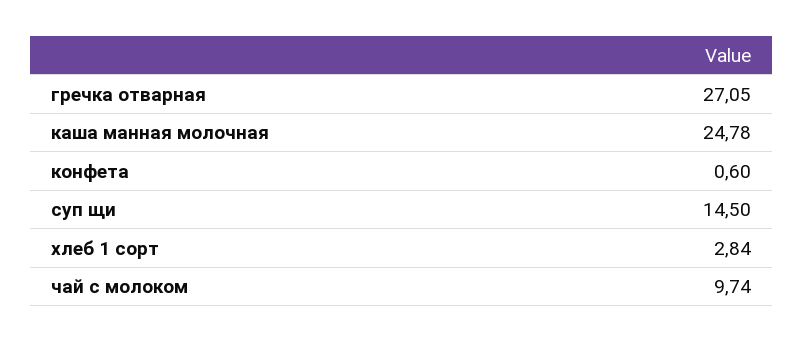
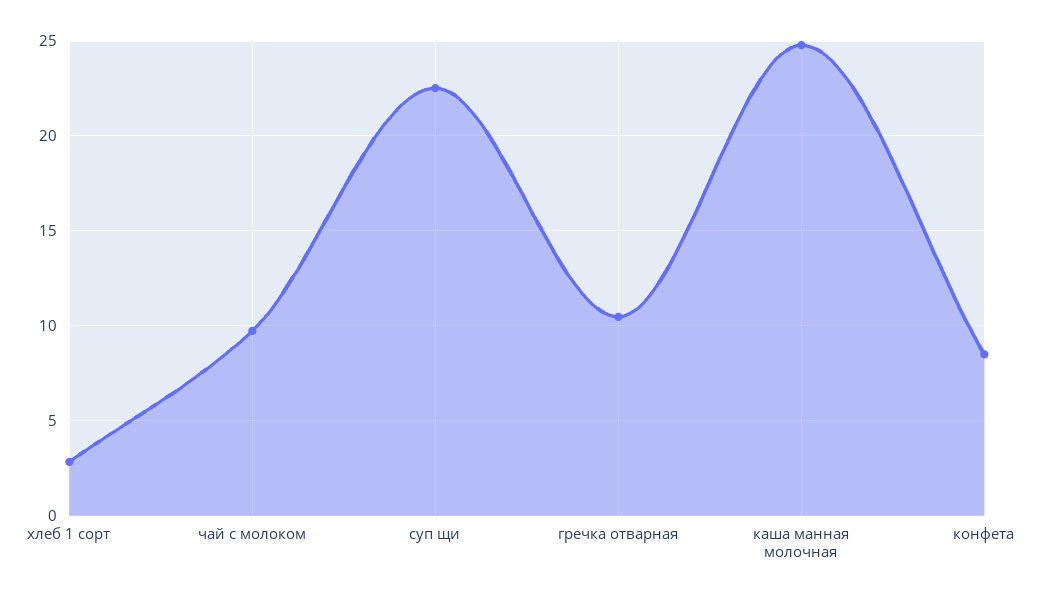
  {
-   "гречка отварная": 27.05,
+   "гречка отварная": 10.5,
    "каша манная молочная": 24.78,
-   "конфета": 0.6,
+   "конфета": 8.5,
-   "суп щи": 14.5,
+   "суп щи": 22.5,
    "хлеб 1 сорт": 2.84,
    "чай с молоком": 9.74
  }

